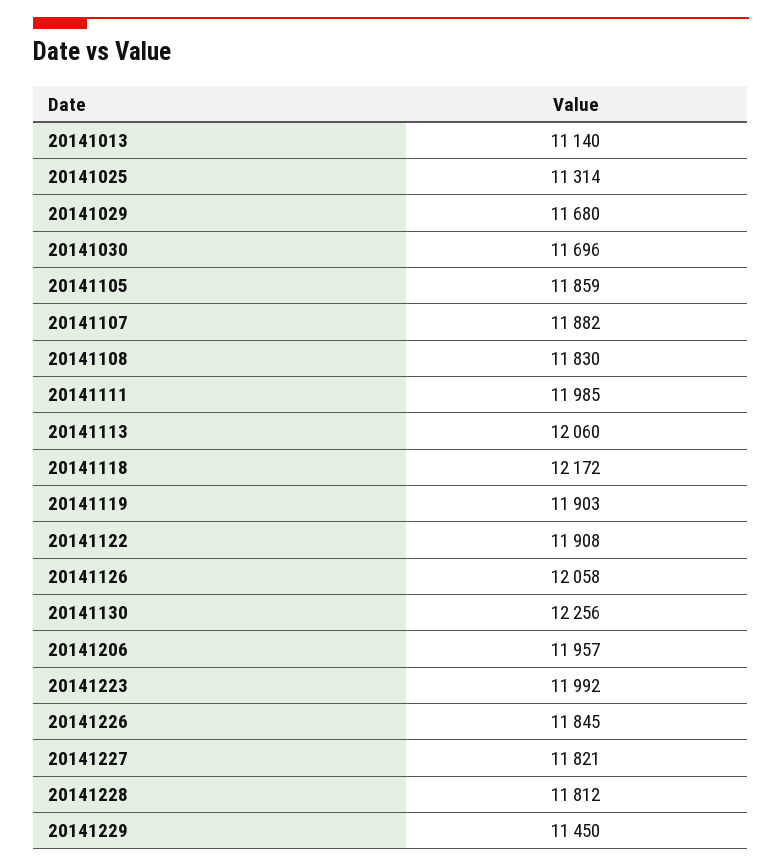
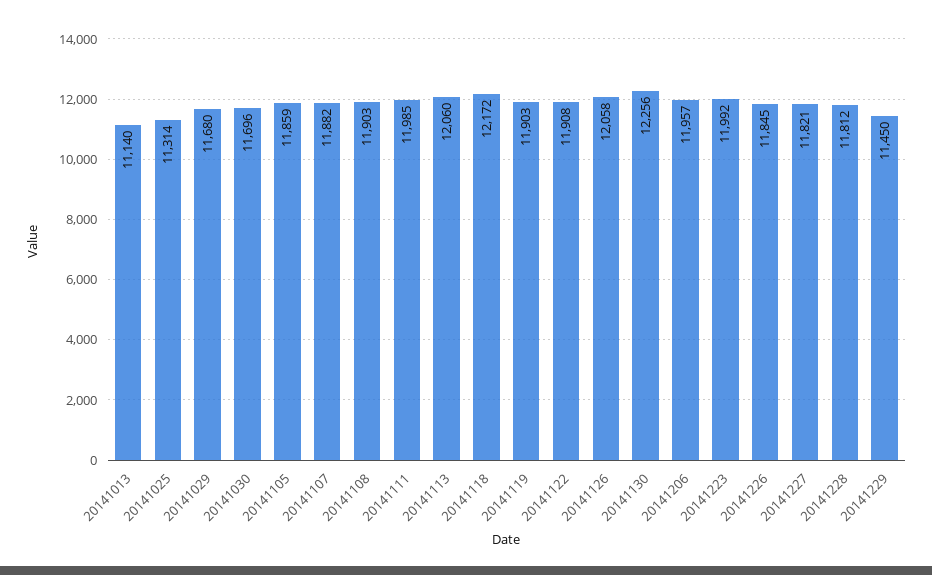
  {
    "20141013": 11140,
    "20141025": 11314,
    "20141029": 11680,
    "20141030": 11696,
    "20141105": 11859,
    "20141107": 11882,
-   "20141108": 11830,
+   "20141108": 11903,
    "20141111": 11985,
    "20141113": 12060,
    "20141118": 12172,
    "20141119": 11903,
    "20141122": 11908,
    "20141126": 12058,
    "20141130": 12256,
    "20141206": 11957,
    "20141223": 11992,
    "20141226": 11845,
    "20141227": 11821,
    "20141228": 11812,
    "20141229": 11450
  }

